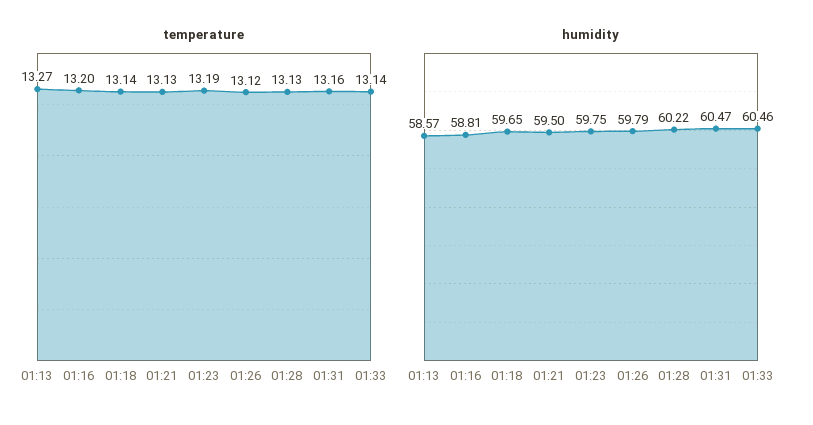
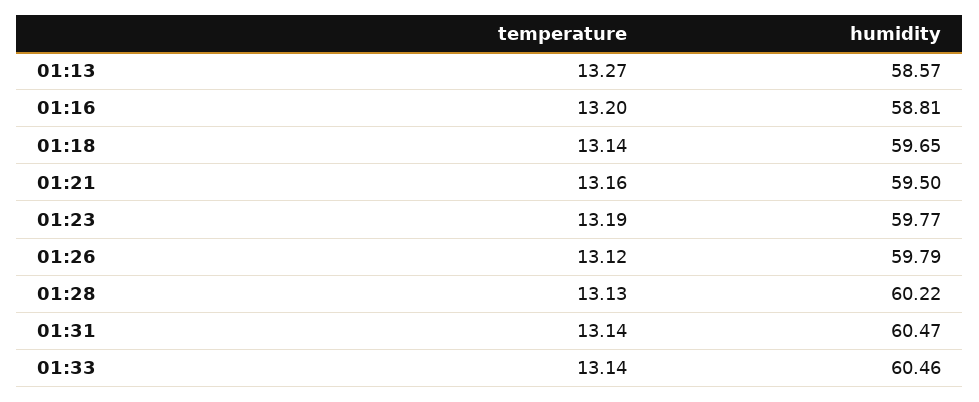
  {
    "temperature": {
      "01:13": 13.27,
      "01:16": 13.2,
      "01:18": 13.14,
-     "01:21": 13.13,
+     "01:21": 13.16,
      "01:23": 13.19,
      "01:26": 13.12,
      "01:28": 13.13,
-     "01:31": 13.16,
+     "01:31": 13.14,
      "01:33": 13.14
    },
    "humidity": {
      "01:13": 58.57,
      "01:16": 58.81,
      "01:18": 59.65,
      "01:21": 59.5,
-     "01:23": 59.75,
+     "01:23": 59.77,
      "01:26": 59.79,
      "01:28": 60.22,
      "01:31": 60.47,
      "01:33": 60.46
    }
  }

